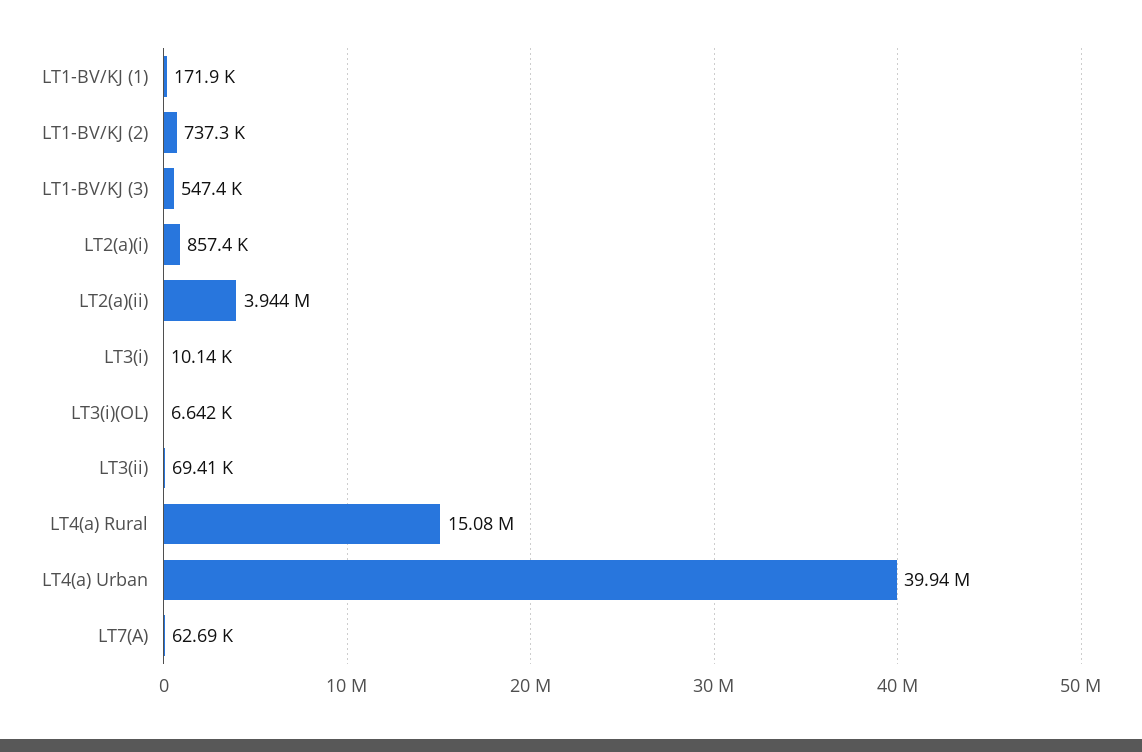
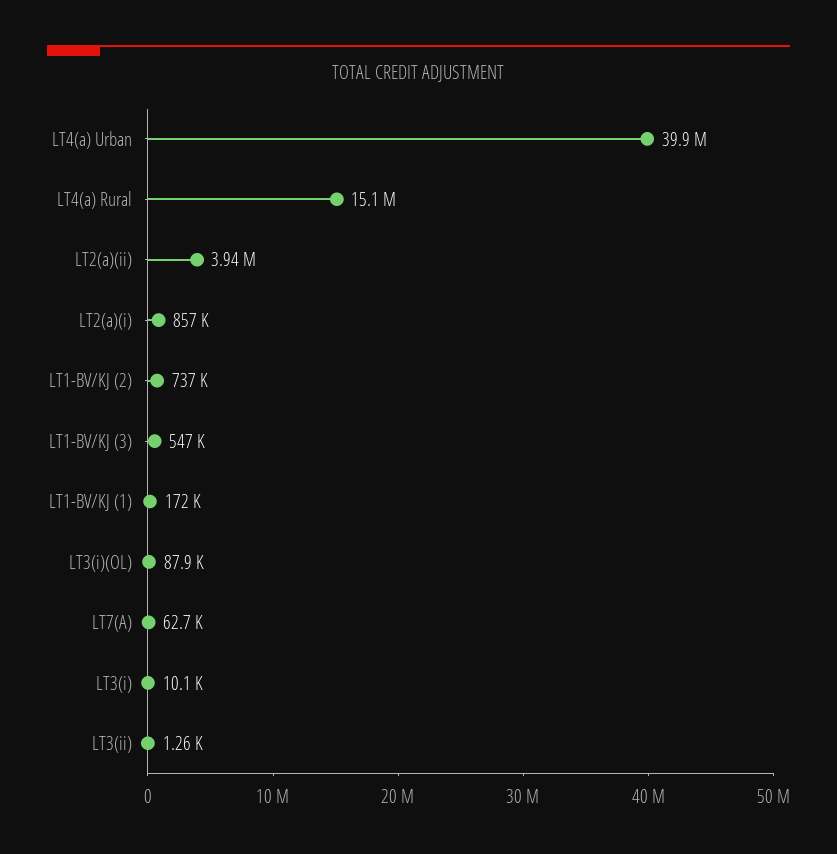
  {
    "LT1-BV/KJ (1)": 171900,
    "LT1-BV/KJ (2)": 737300,
    "LT1-BV/KJ (3)": 547400,
    "LT2(a)(i)": 857400,
    "LT2(a)(ii)": 3944000,
    "LT3(i)": 10140,
-   "LT3(i)(OL)": 6642,
+   "LT3(i)(OL)": 87900,
-   "LT3(ii)": 69410,
+   "LT3(ii)": 1260,
    "LT4(a) Rural": 15080000,
    "LT4(a) Urban": 39940000,
    "LT7(A)": 62690
  }

